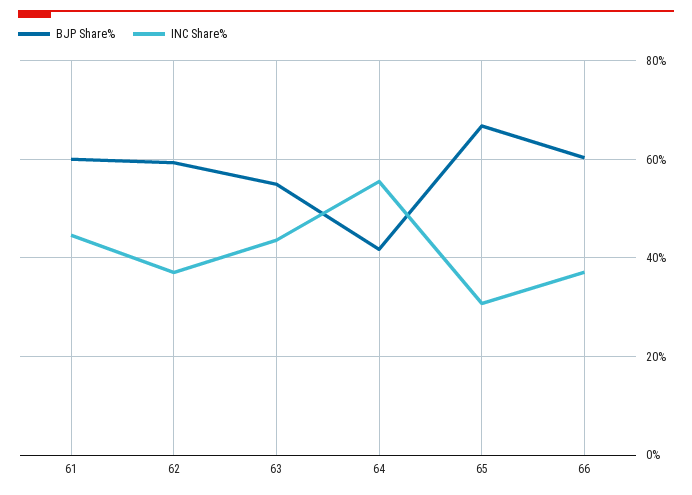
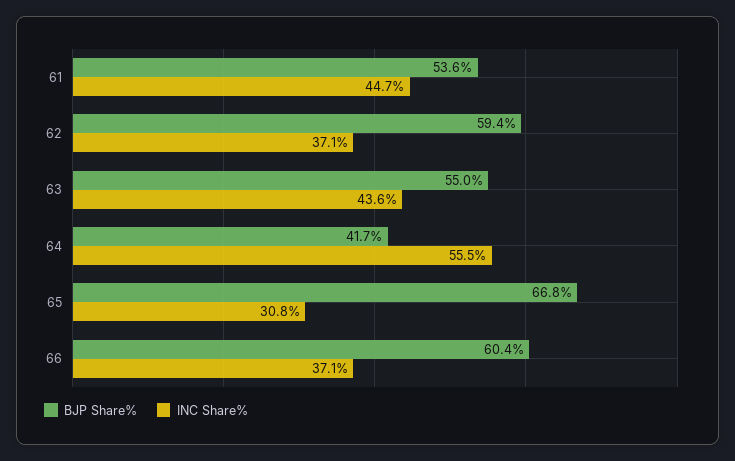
  {
    "BJP Share%": {
-     "61": 60,
+     "61": 53.6,
      "62": 59.4,
      "63": 55,
      "64": 41.7,
      "65": 66.8,
      "66": 60.4
    },
    "INC Share%": {
      "61": 44.7,
      "62": 37.1,
      "63": 43.6,
      "64": 55.5,
      "65": 30.8,
      "66": 37.1
    }
  }

